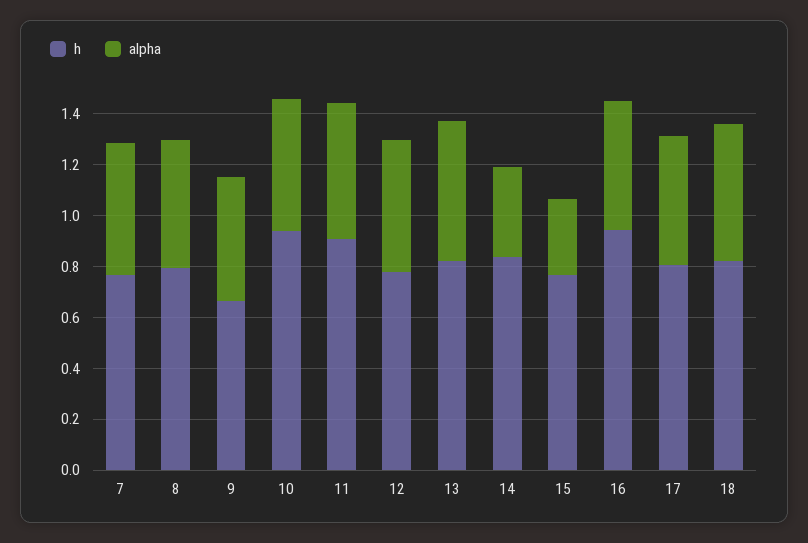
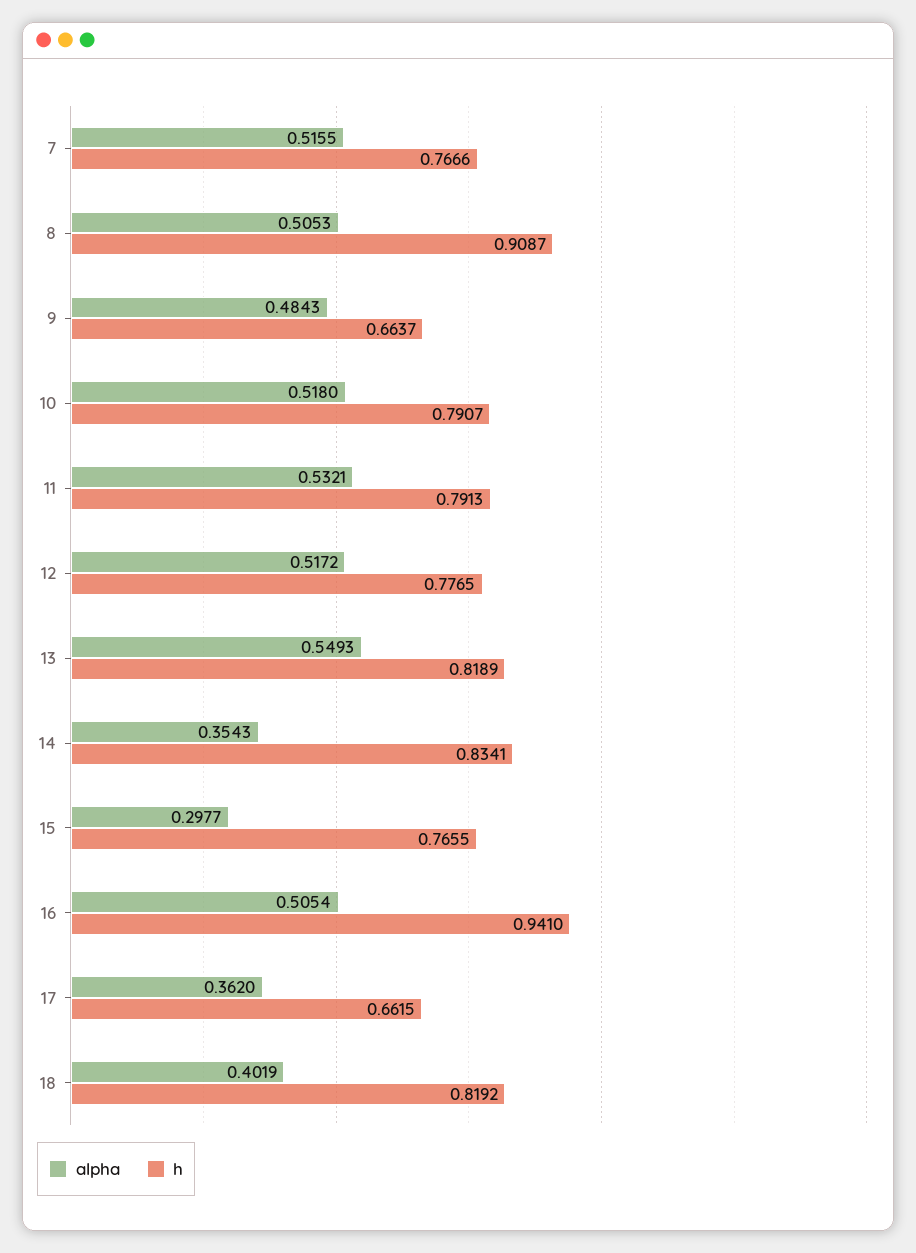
  {
    "h": {
      "7": 0.7666,
-     "8": 0.8,
+     "8": 0.9087,
      "9": 0.6637,
-     "10": 0.95,
+     "10": 0.7907,
-     "11": 0.9,
+     "11": 0.7913,
      "12": 0.7765,
      "13": 0.8189,
      "14": 0.8341,
      "15": 0.7655,
      "16": 0.941,
-     "17": 0.8,
+     "17": 0.6615,
      "18": 0.8192
    },
    "alpha": {
      "7": 0.5155,
      "8": 0.5053,
      "9": 0.4843,
      "10": 0.518,
      "11": 0.5321,
      "12": 0.5172,
      "13": 0.5493,
      "14": 0.3543,
      "15": 0.2977,
      "16": 0.5054,
-     "17": 0.5,
+     "17": 0.362,
-     "18": 0.55
+     "18": 0.4019
    }
  }

